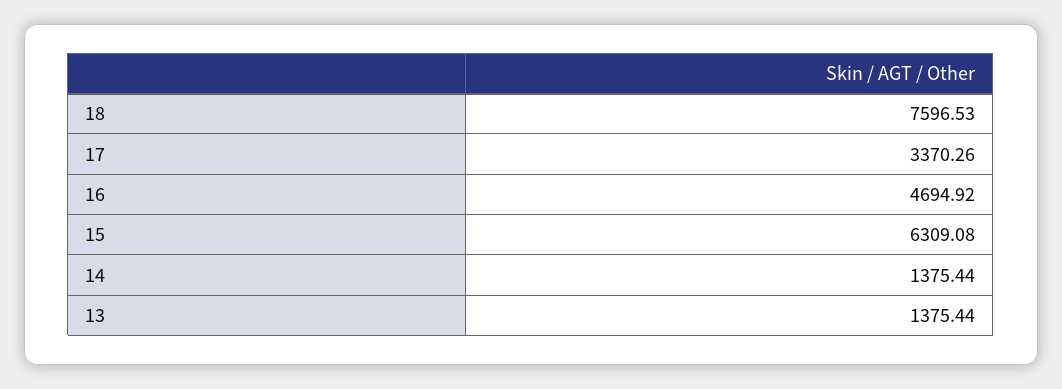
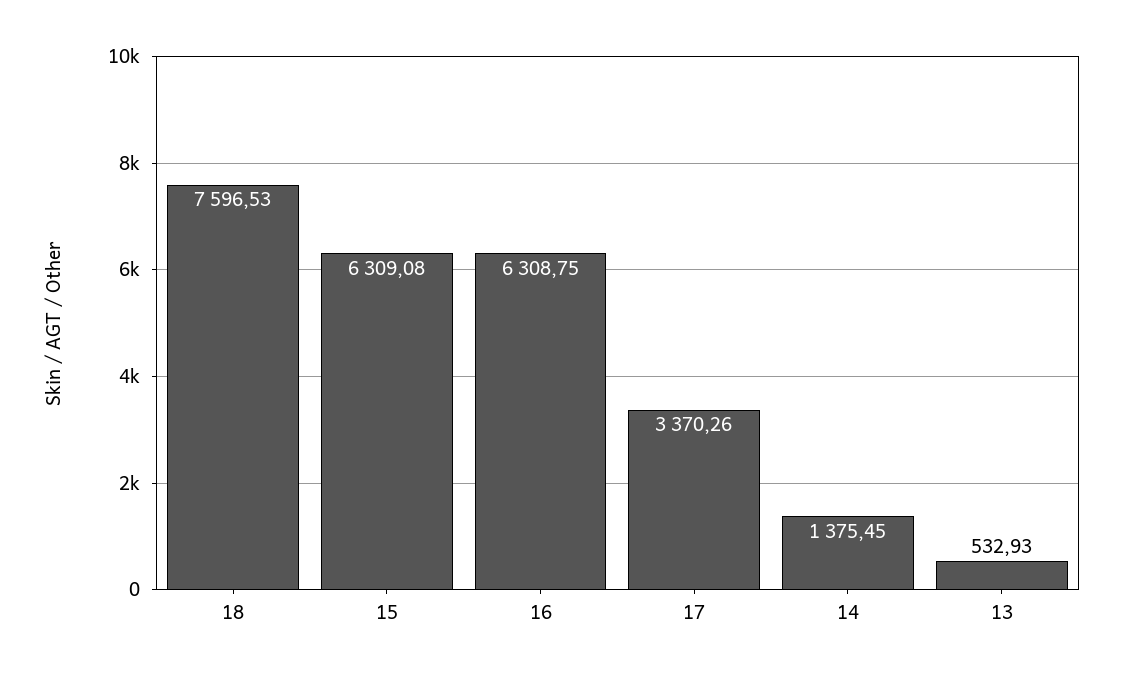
  {
    "18": 7596.53,
    "17": 3370.26,
-   "16": 4694.92,
+   "16": 6308.75,
    "15": 6309.08,
-   "14": 1375.44,
+   "14": 1375.45,
-   "13": 1375.44
+   "13": 532.93
  }

